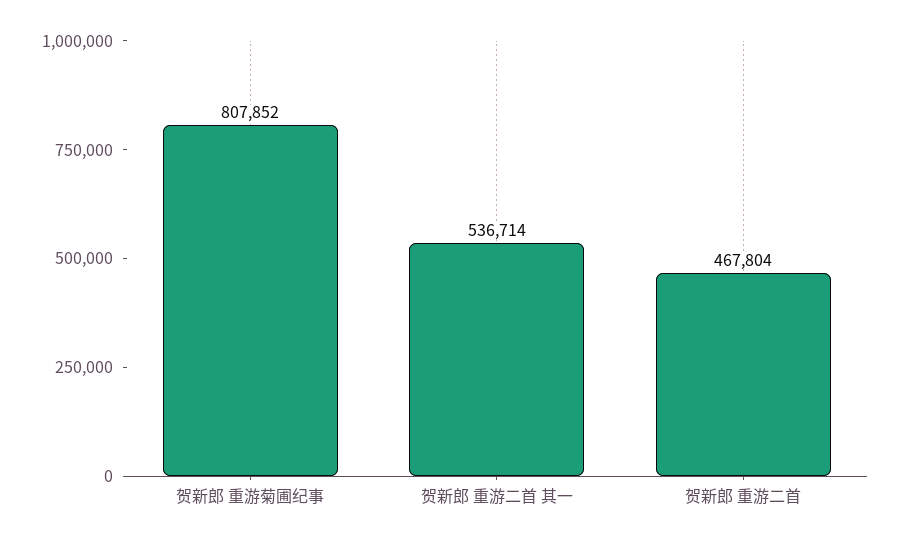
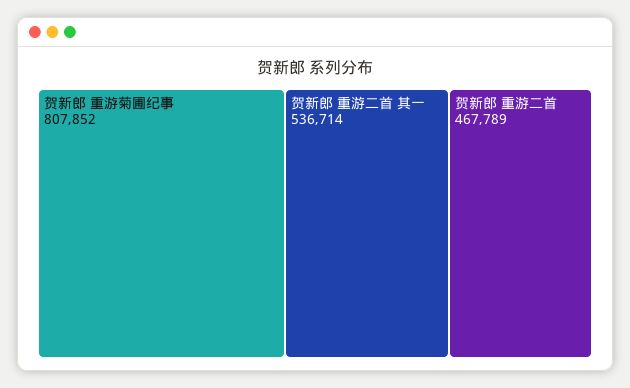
  {
    "贺新郎 重游菊圃纪事": 807852,
    "贺新郎 重游二首 其一": 536714,
-   "贺新郎 重游二首": 467804
+   "贺新郎 重游二首": 467789
  }

